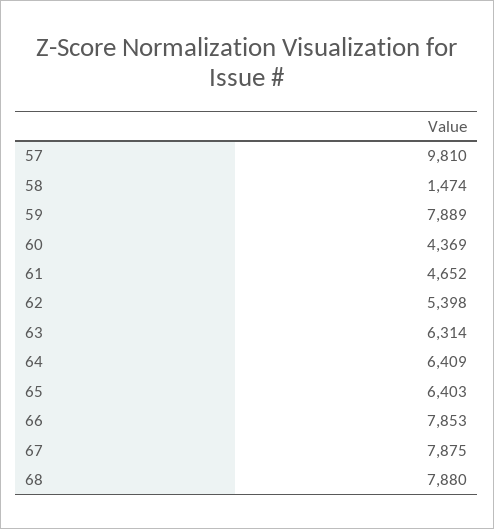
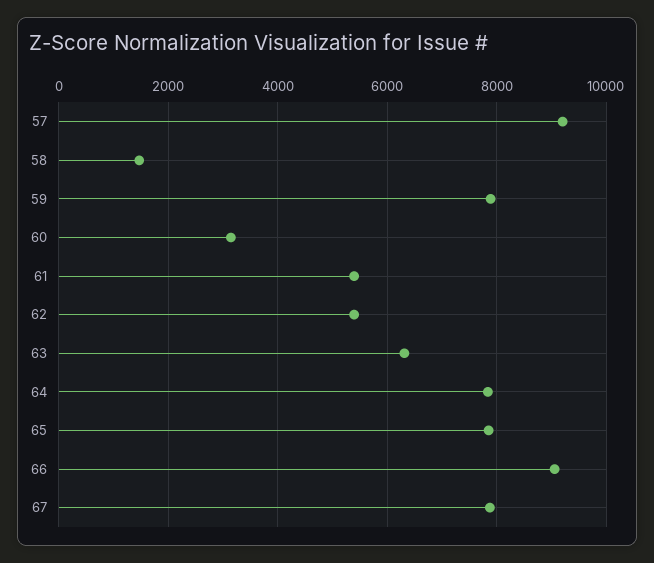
  {
-   "57": 9810,
+   "57": 9200,
    "58": 1474,
    "59": 7889,
-   "60": 4369,
+   "60": 3200,
-   "61": 4652,
+   "61": 5400,
    "62": 5398,
    "63": 6314,
-   "64": 6409,
+   "64": 7800,
-   "65": 6403,
+   "65": 7800,
-   "66": 7853,
+   "66": 9000,
-   "67": 7875,
+   "67": 7875
-   "68": 7880
  }

